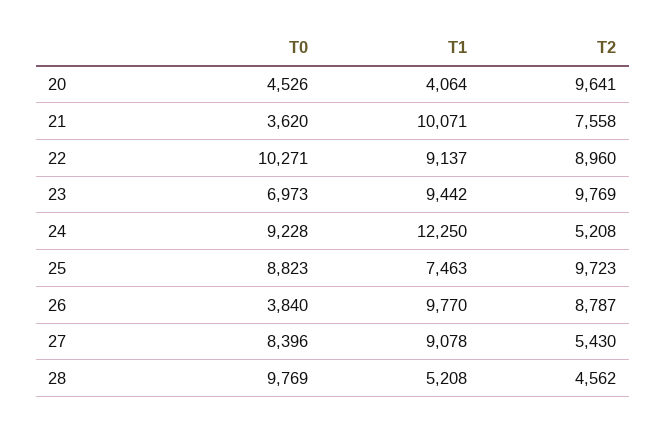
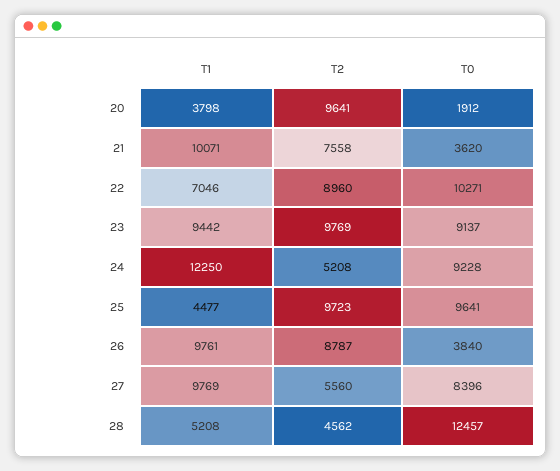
  {
    "T0": {
-     "20": 4526,
+     "20": 1912,
      "21": 3620,
      "22": 10271,
-     "23": 6973,
+     "23": 9137,
      "24": 9228,
-     "25": 8823,
+     "25": 9641,
      "26": 3840,
      "27": 8396,
-     "28": 9769
+     "28": 12457
    },
    "T1": {
-     "20": 4064,
+     "20": 3798,
      "21": 10071,
-     "22": 9137,
+     "22": 7046,
      "23": 9442,
      "24": 12250,
-     "25": 7463,
+     "25": 4477,
-     "26": 9770,
+     "26": 9761,
-     "27": 9078,
+     "27": 9769,
      "28": 5208
    },
    "T2": {
      "20": 9641,
      "21": 7558,
      "22": 8960,
      "23": 9769,
      "24": 5208,
      "25": 9723,
      "26": 8787,
-     "27": 5430,
+     "27": 5560,
      "28": 4562
    }
  }

